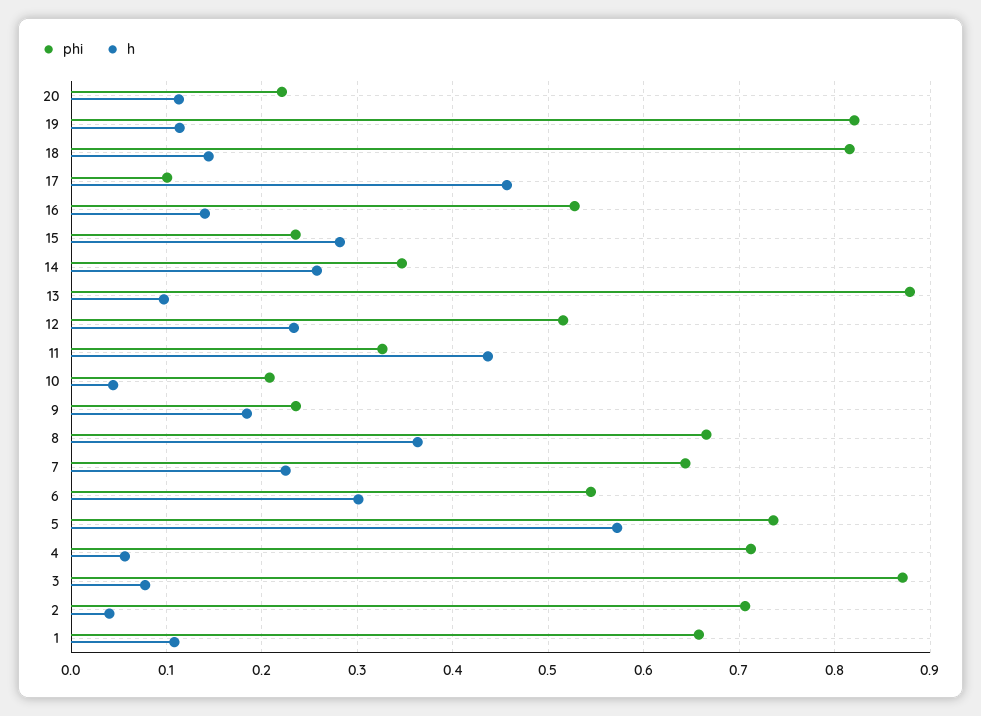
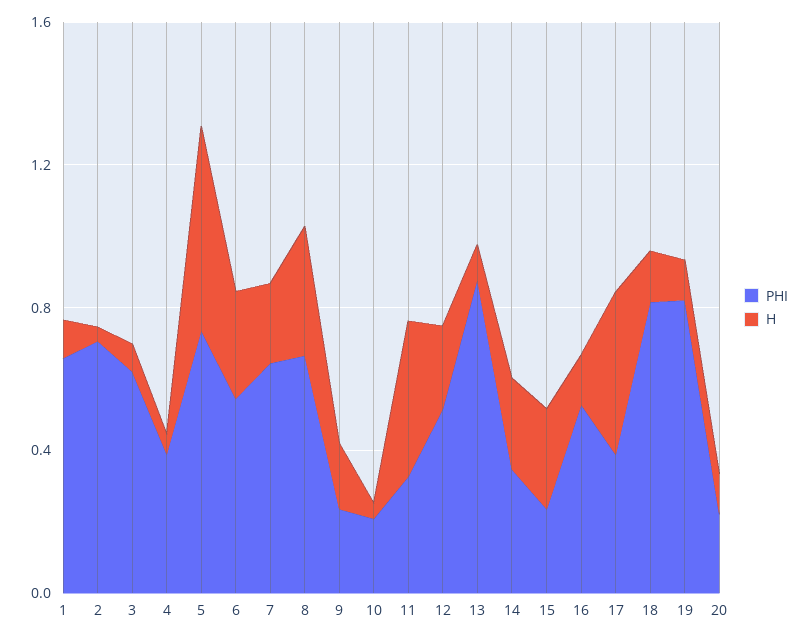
  {
    "phi": {
      "20": 0.22,
      "19": 0.82,
      "18": 0.82,
-     "17": 0.1,
+     "17": 0.4,
      "16": 0.53,
      "15": 0.24,
      "14": 0.35,
      "13": 0.88,
      "12": 0.52,
      "11": 0.33,
      "10": 0.21,
      "9": 0.24,
      "8": 0.67,
      "7": 0.64,
      "6": 0.54,
      "5": 0.74,
-     "4": 0.71,
+     "4": 0.4,
-     "3": 0.87,
+     "3": 0.6,
      "2": 0.71,
      "1": 0.66
    },
    "h": {
      "20": 0.11,
      "19": 0.11,
      "18": 0.14,
      "17": 0.46,
      "16": 0.14,
      "15": 0.28,
      "14": 0.26,
      "13": 0.1,
      "12": 0.23,
      "11": 0.44,
      "10": 0.04,
      "9": 0.18,
      "8": 0.36,
      "7": 0.22,
      "6": 0.3,
      "5": 0.57,
      "4": 0.06,
      "3": 0.08,
      "2": 0.04,
      "1": 0.11
    }
  }

